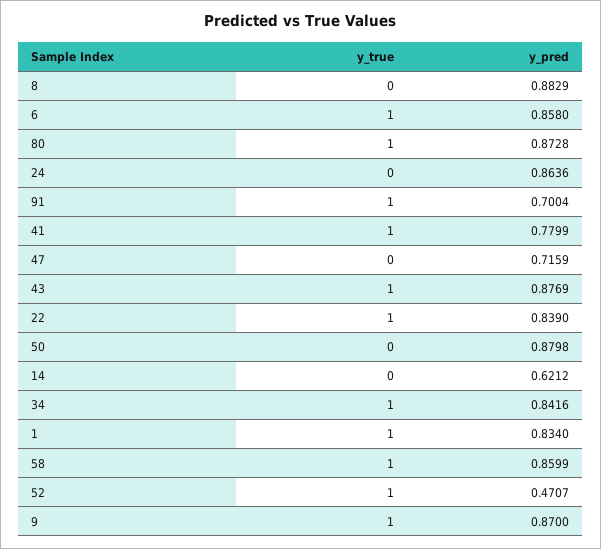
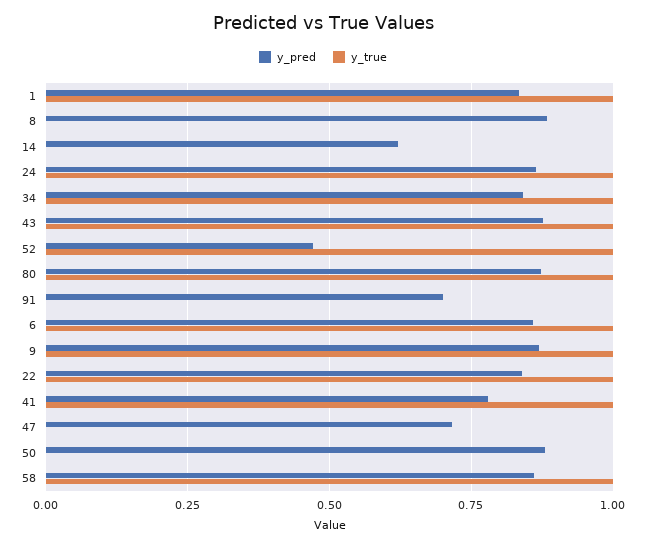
  {
    "y_true": {
      "8": 0,
      "6": 1,
      "80": 1,
-     "24": 0,
+     "24": 1,
-     "91": 1,
+     "91": 0,
      "41": 1,
      "47": 0,
      "43": 1,
      "22": 1,
      "50": 0,
      "14": 0,
      "34": 1,
      "1": 1,
      "58": 1,
      "52": 1,
      "9": 1
    },
    "y_pred": {
      "8": 0.8829,
      "6": 0.858,
      "80": 0.8728,
      "24": 0.8636,
      "91": 0.7004,
      "41": 0.7799,
      "47": 0.7159,
      "43": 0.8769,
      "22": 0.839,
      "50": 0.8798,
      "14": 0.6212,
      "34": 0.8416,
      "1": 0.834,
      "58": 0.8599,
      "52": 0.4707,
      "9": 0.87
    }
  }

